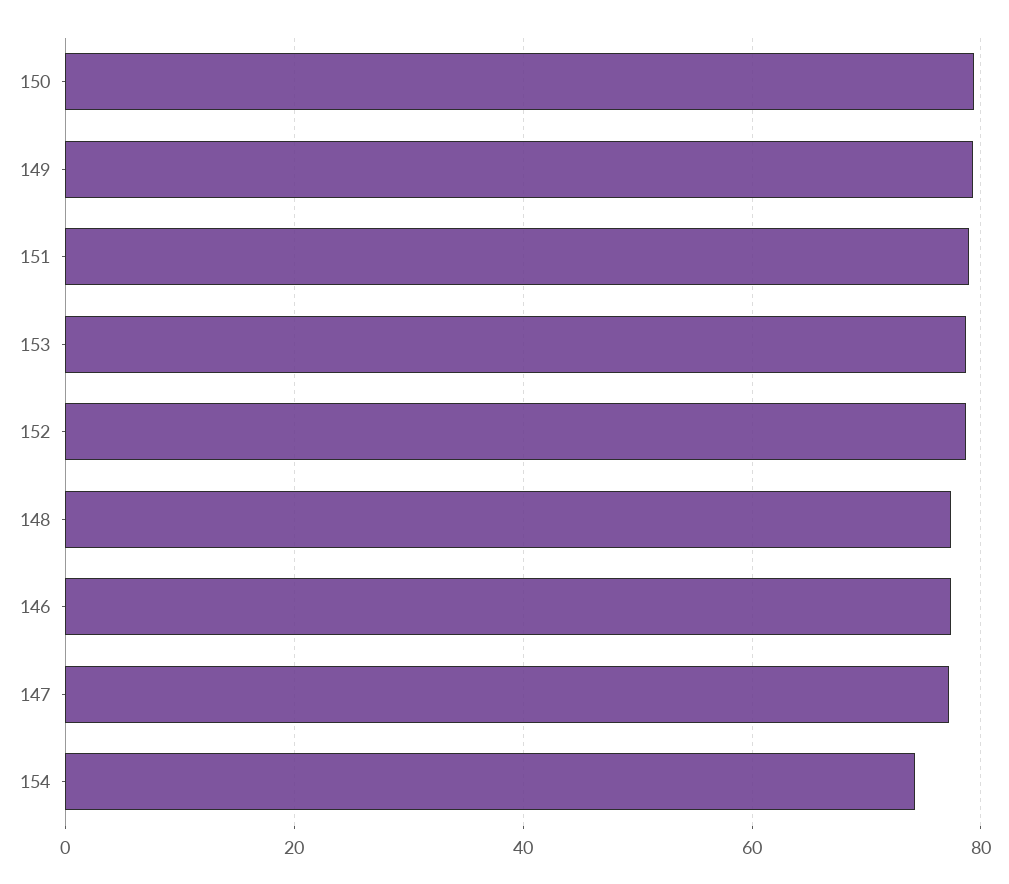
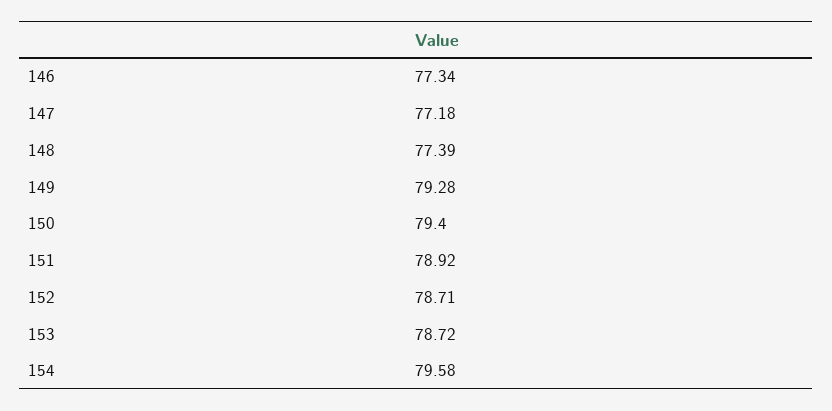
  {
    "150": 79.4,
    "149": 79.28,
    "151": 78.92,
    "153": 78.72,
    "152": 78.71,
    "148": 77.39,
    "146": 77.34,
    "147": 77.18,
-   "154": 74
+   "154": 79.58
  }

